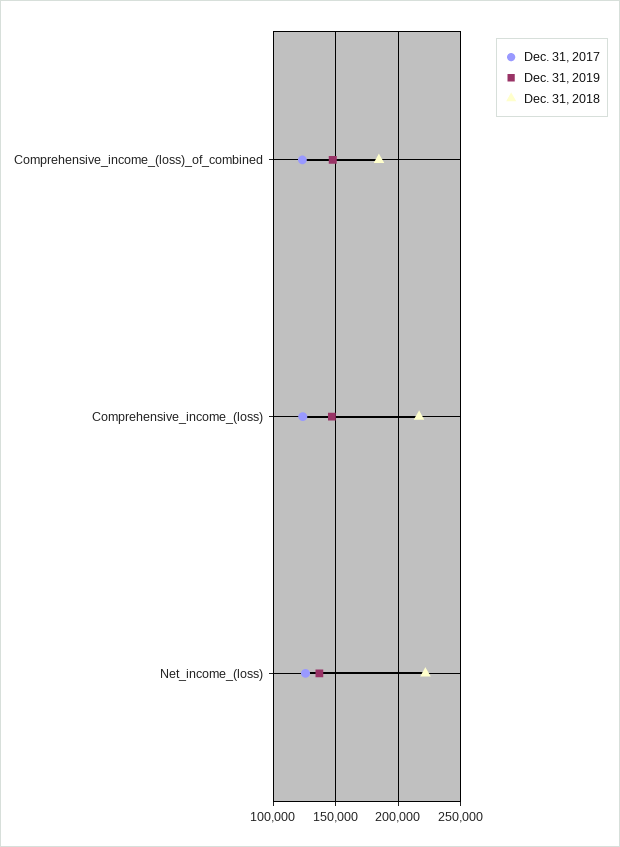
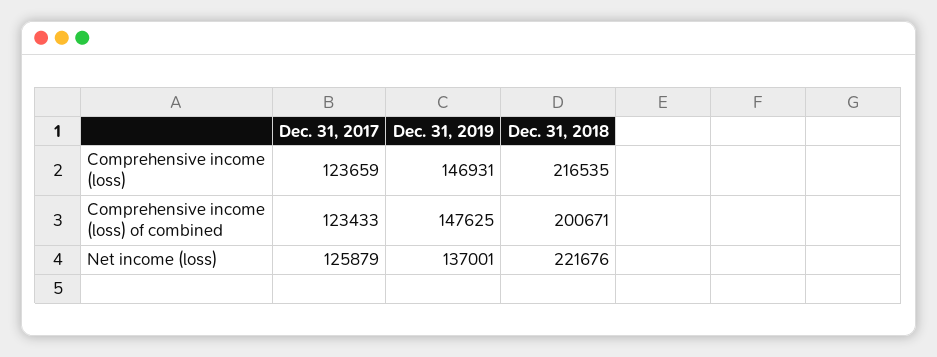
  {
    "Dec. 31, 2017": {
      "Comprehensive_income_(loss)_of_combined": 123433,
      "Comprehensive_income_(loss)": 123659,
      "Net_income_(loss)": 125879
    },
    "Dec. 31, 2019": {
      "Comprehensive_income_(loss)_of_combined": 147625,
      "Comprehensive_income_(loss)": 146931,
      "Net_income_(loss)": 137001
    },
    "Dec. 31, 2018": {
-     "Comprehensive_income_(loss)_of_combined": 185000,
+     "Comprehensive_income_(loss)_of_combined": 200671,
      "Comprehensive_income_(loss)": 216535,
      "Net_income_(loss)": 221676
    }
  }

